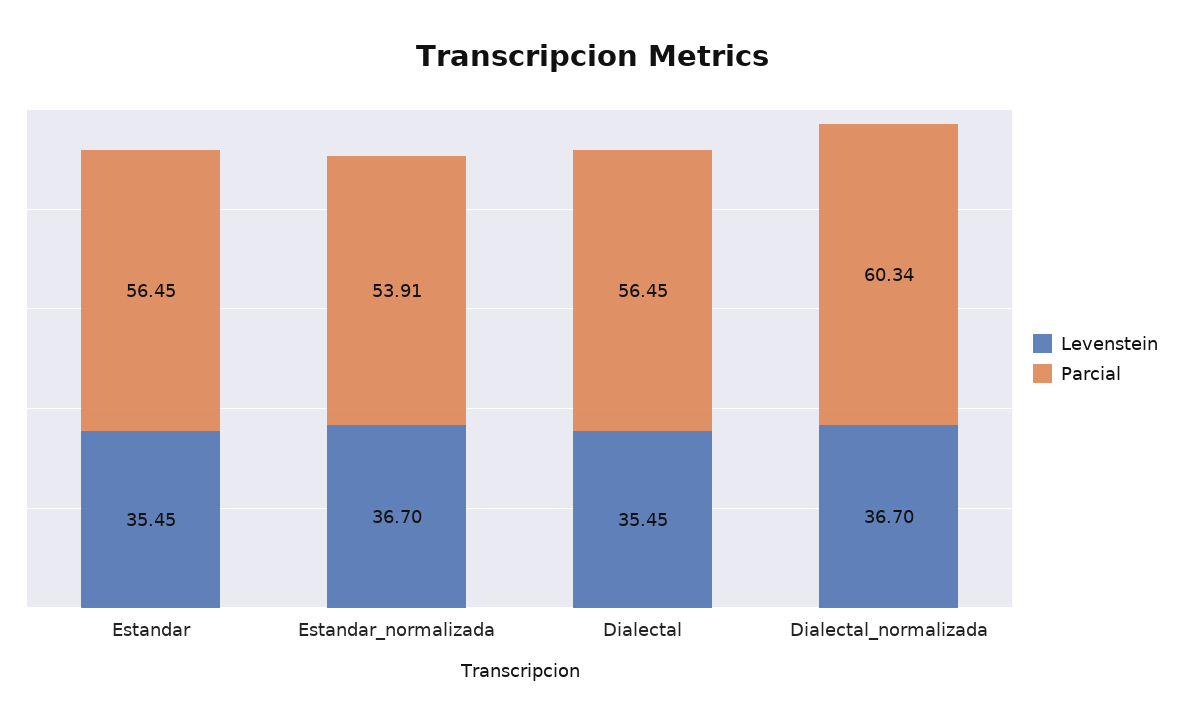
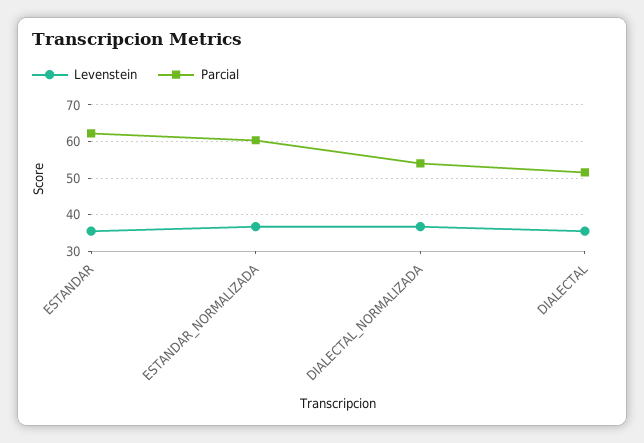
  {
    "Levenstein": {
      "Estandar": 35.45,
      "Estandar_normalizada": 36.7,
      "Dialectal": 35.45,
      "Dialectal_normalizada": 36.7
    },
    "Parcial": {
-     "Estandar": 56.45,
+     "Estandar": 62,
-     "Estandar_normalizada": 53.91,
+     "Estandar_normalizada": 60,
-     "Dialectal": 56.45,
+     "Dialectal": 52,
-     "Dialectal_normalizada": 60.34
+     "Dialectal_normalizada": 54
    }
  }

